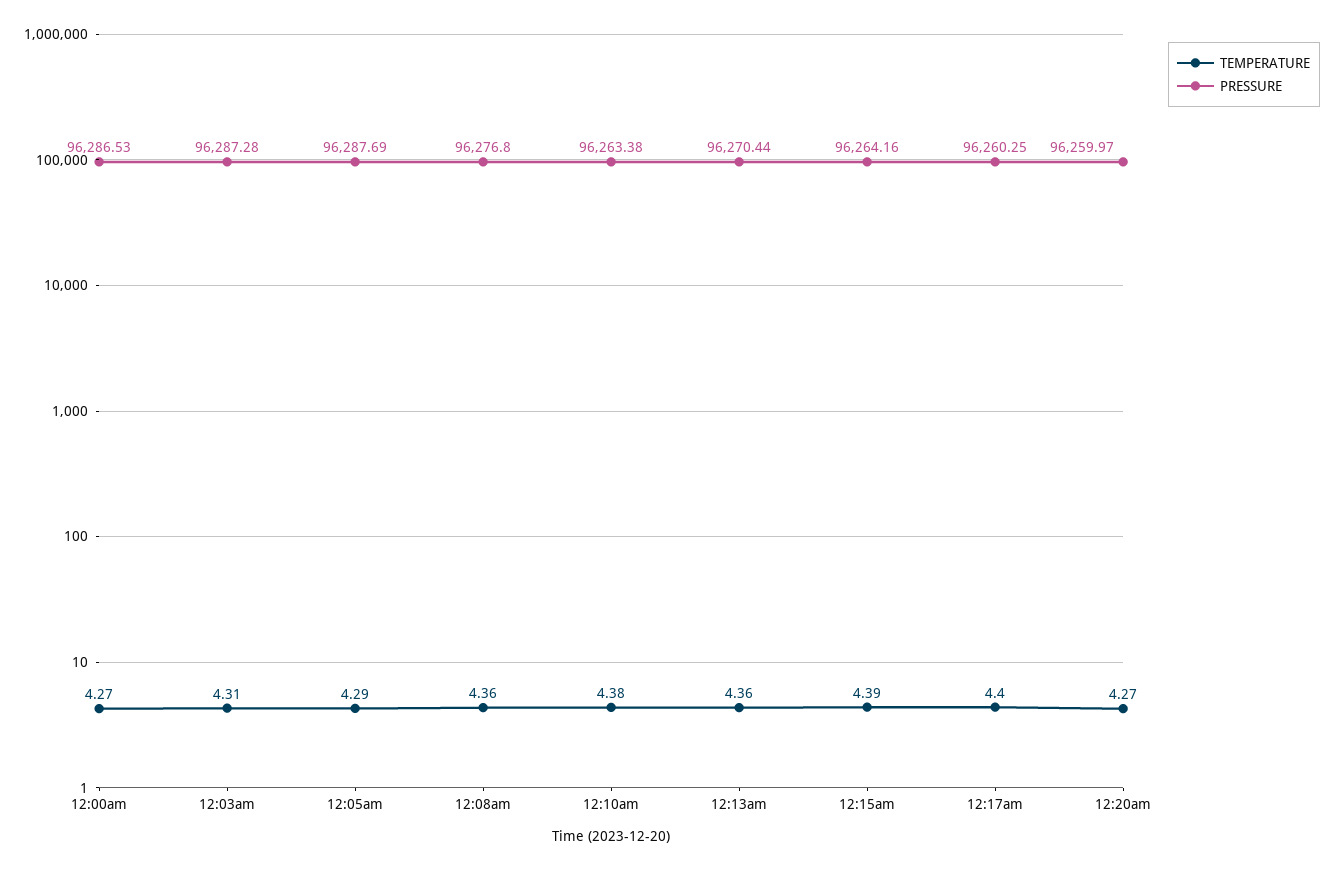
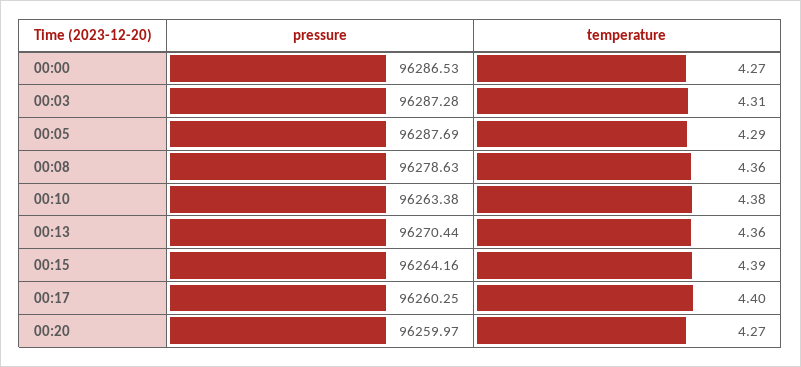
  {
    "TEMPERATURE": {
      "12:00am": 4.27,
      "12:03am": 4.31,
      "12:05am": 4.29,
      "12:08am": 4.36,
      "12:10am": 4.38,
      "12:13am": 4.36,
      "12:15am": 4.39,
      "12:17am": 4.4,
      "12:20am": 4.27
    },
    "PRESSURE": {
      "12:00am": 96286.53,
      "12:03am": 96287.28,
      "12:05am": 96287.69,
-     "12:08am": 96276.8,
+     "12:08am": 96278.63,
      "12:10am": 96263.38,
      "12:13am": 96270.44,
      "12:15am": 96264.16,
      "12:17am": 96260.25,
      "12:20am": 96259.97
    }
  }

